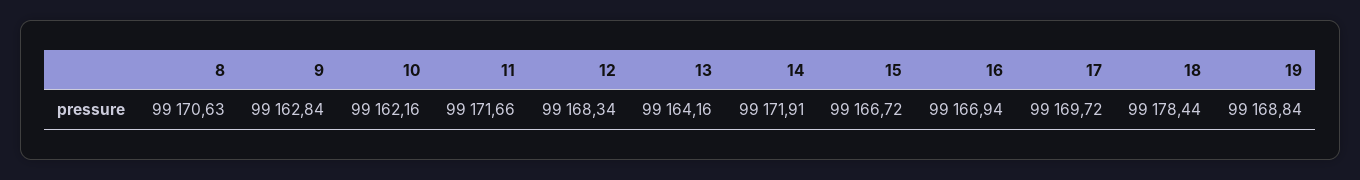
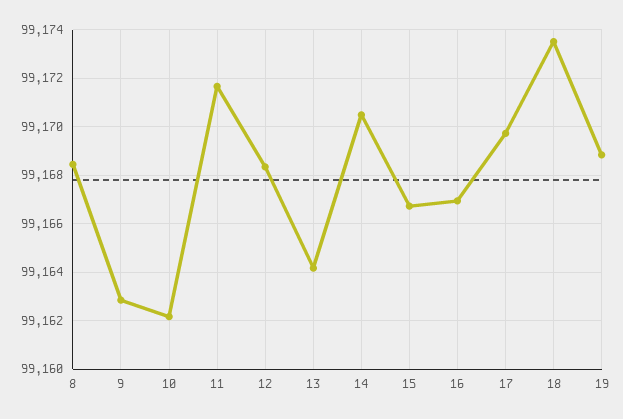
  {
-   "8": 99170.63,
+   "8": 99168.5,
    "9": 99162.84,
    "10": 99162.16,
    "11": 99171.66,
    "12": 99168.34,
    "13": 99164.16,
-   "14": 99171.91,
+   "14": 99170.5,
    "15": 99166.72,
    "16": 99166.94,
    "17": 99169.72,
-   "18": 99178.44,
+   "18": 99173.5,
    "19": 99168.84
  }

